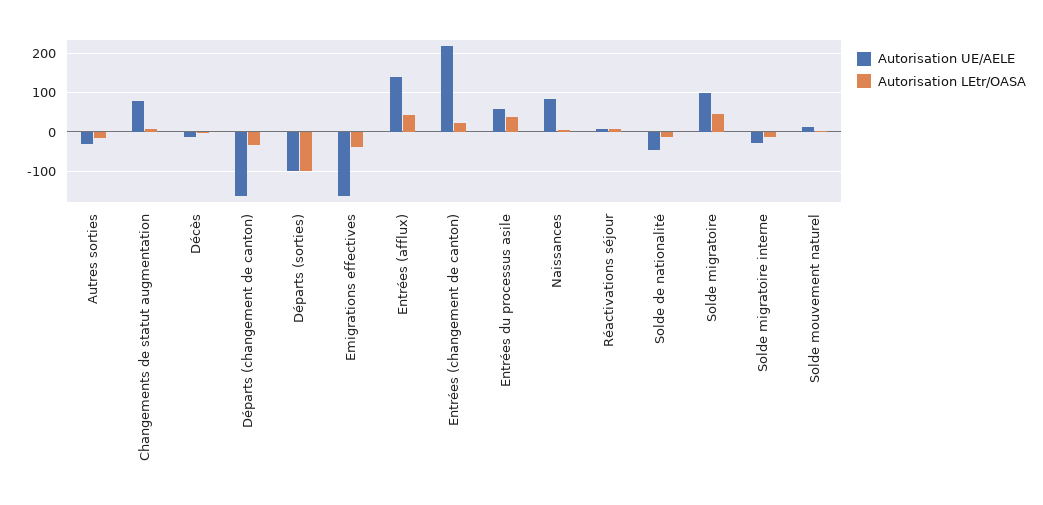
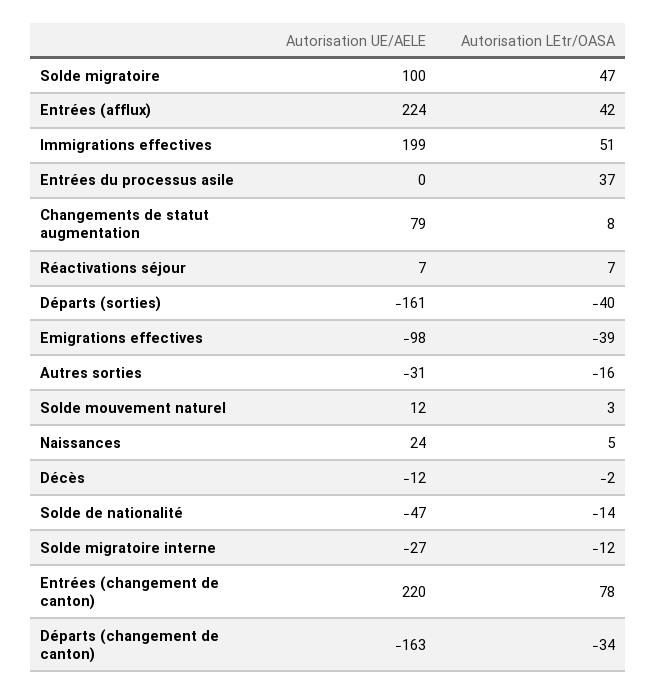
  {
    "Autorisation UE/AELE": {
      "Autres sorties": -31,
      "Changements de statut augmentation": 79,
      "Décès": -12,
      "Départs (changement de canton)": -163,
-     "Départs (sorties)": -100,
+     "Départs (sorties)": -161,
-     "Emigrations effectives": -160,
+     "Emigrations effectives": -98,
-     "Entrées (afflux)": 140,
+     "Entrées (afflux)": 224,
      "Entrées (changement de canton)": 220,
-     "Entrées du processus asile": 60,
+     "Entrées du processus asile": 0,
-     "Naissances": 80,
+     "Naissances": 24,
      "Réactivations séjour": 7,
      "Solde de nationalité": -47,
      "Solde migratoire": 100,
      "Solde migratoire interne": -27,
-     "Solde mouvement naturel": 12
+     "Solde mouvement naturel": 12,
+     "Immigrations effectives": 199
    },
    "Autorisation LEtr/OASA": {
      "Autres sorties": -16,
      "Changements de statut augmentation": 8,
      "Décès": -2,
      "Départs (changement de canton)": -34,
-     "Départs (sorties)": -100,
+     "Départs (sorties)": -40,
      "Emigrations effectives": -39,
      "Entrées (afflux)": 42,
-     "Entrées (changement de canton)": 20,
+     "Entrées (changement de canton)": 78,
      "Entrées du processus asile": 37,
      "Naissances": 5,
      "Réactivations séjour": 7,
      "Solde de nationalité": -14,
      "Solde migratoire": 47,
      "Solde migratoire interne": -12,
-     "Solde mouvement naturel": 3
+     "Solde mouvement naturel": 3,
+     "Immigrations effectives": 51
    }
  }

